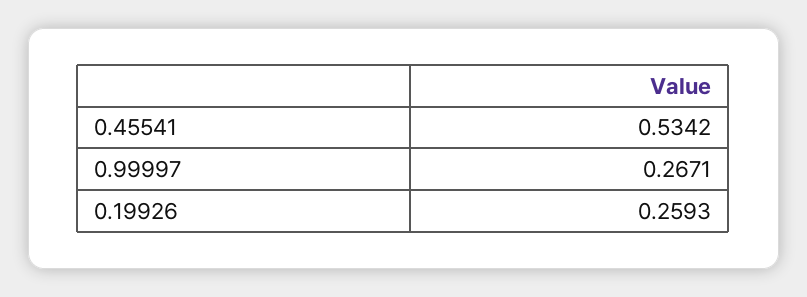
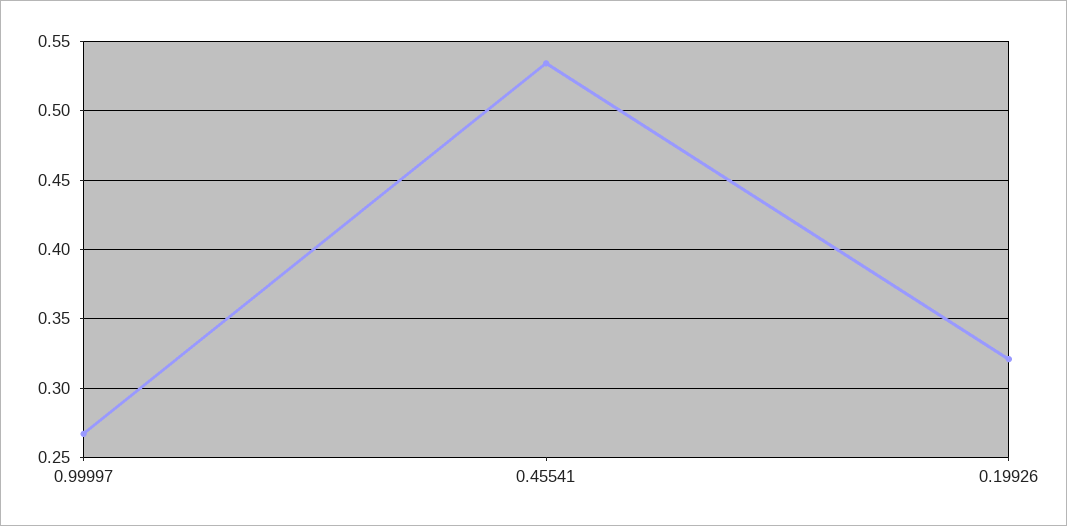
  {
    "0.45541": 0.5342,
    "0.99997": 0.2671,
-   "0.19926": 0.2593
+   "0.19926": 0.32
  }

